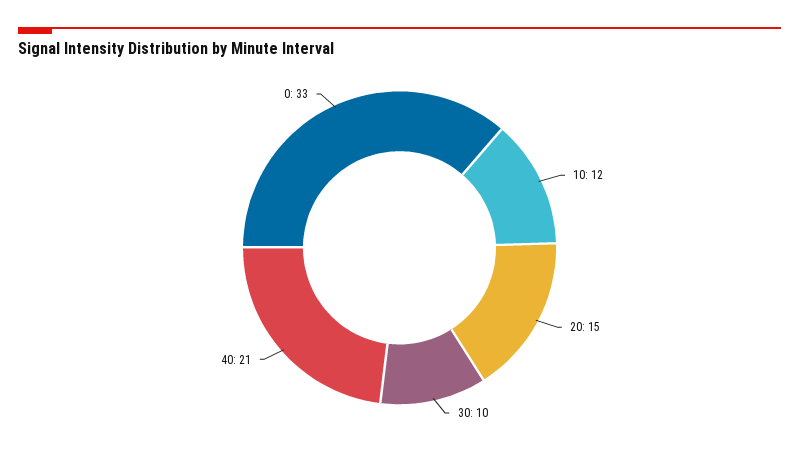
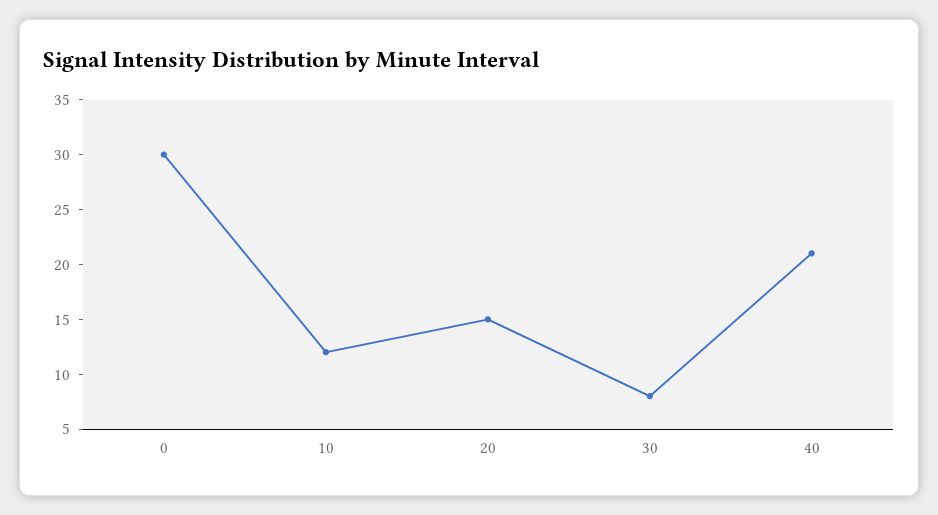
  {
    "10": 12,
    "20": 15,
-   "30": 10,
+   "30": 8,
    "40": 21,
-   "0": 33
+   "0": 30
  }

